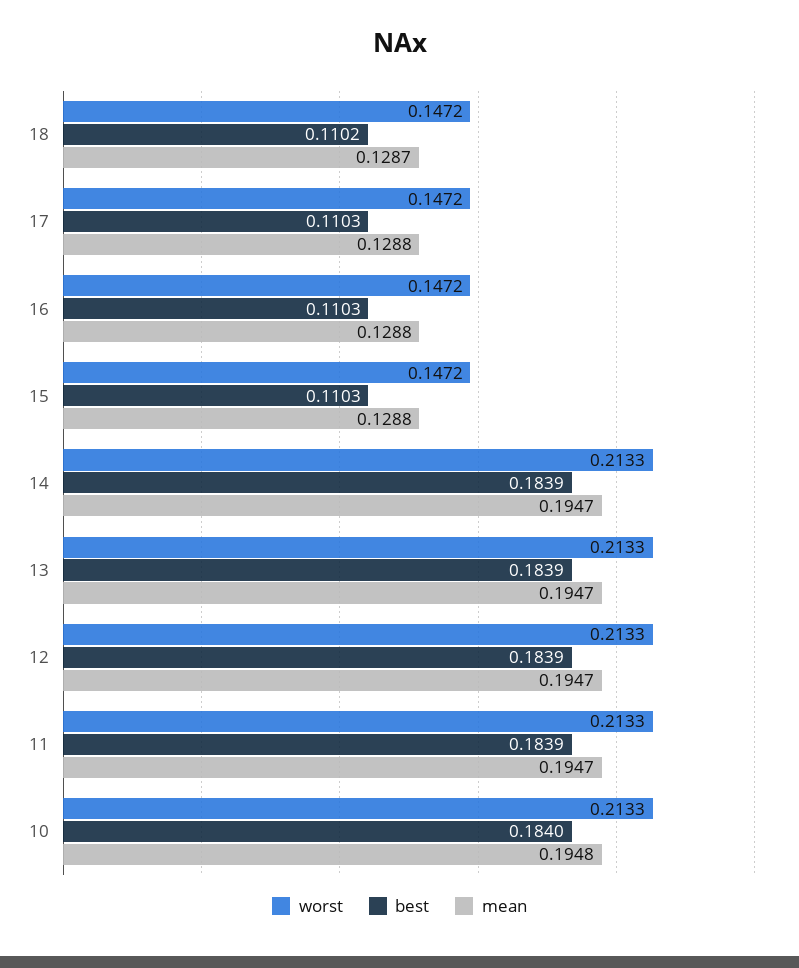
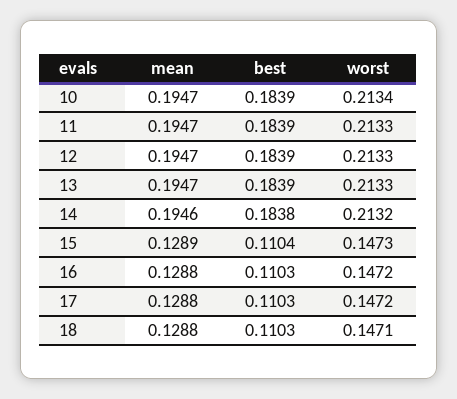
  {
    "worst": {
-     "18": 0.1472,
+     "18": 0.1471,
      "17": 0.1472,
      "16": 0.1472,
-     "15": 0.1472,
+     "15": 0.1473,
-     "14": 0.2133,
+     "14": 0.2132,
      "13": 0.2133,
      "12": 0.2133,
      "11": 0.2133,
-     "10": 0.2133
+     "10": 0.2134
    },
    "best": {
-     "18": 0.1102,
+     "18": 0.1103,
      "17": 0.1103,
      "16": 0.1103,
-     "15": 0.1103,
+     "15": 0.1104,
-     "14": 0.1839,
+     "14": 0.1838,
      "13": 0.1839,
      "12": 0.1839,
      "11": 0.1839,
-     "10": 0.184
+     "10": 0.1839
    },
    "mean": {
-     "18": 0.1287,
+     "18": 0.1288,
      "17": 0.1288,
      "16": 0.1288,
-     "15": 0.1288,
+     "15": 0.1289,
-     "14": 0.1947,
+     "14": 0.1946,
      "13": 0.1947,
      "12": 0.1947,
      "11": 0.1947,
-     "10": 0.1948
+     "10": 0.1947
    }
  }

